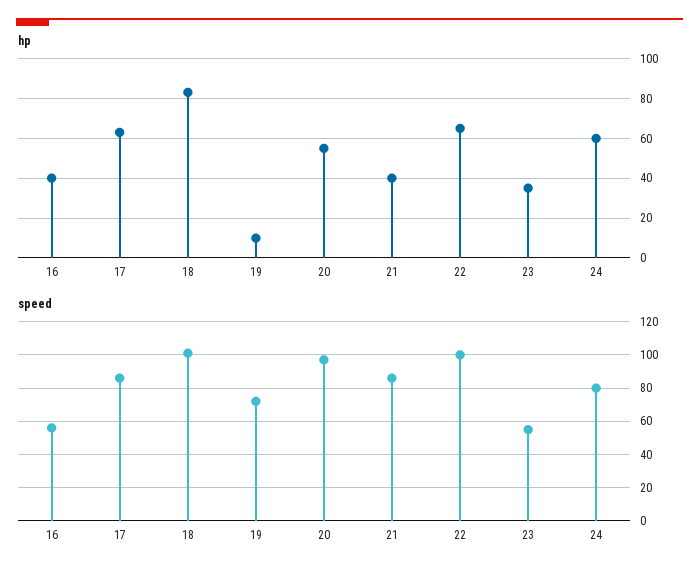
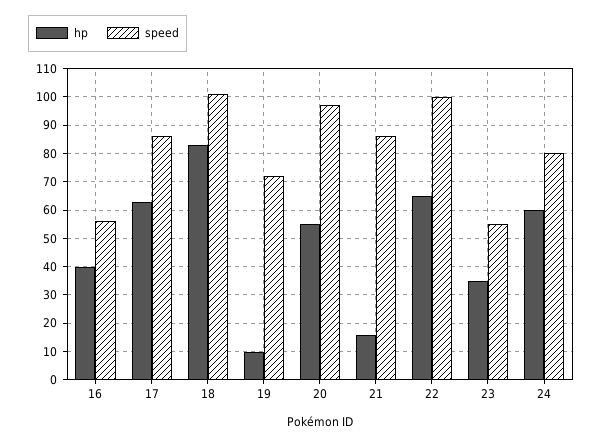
  {
    "hp": {
      "16": 40,
      "17": 65,
      "18": 85,
      "19": 10,
      "20": 55,
-     "21": 40,
+     "21": 15,
      "22": 65,
      "23": 35,
      "24": 60
    },
    "speed": {
      "16": 55,
      "17": 85,
      "18": 100,
      "19": 70,
      "20": 95,
      "21": 85,
      "22": 100,
      "23": 55,
      "24": 80
    }
  }

